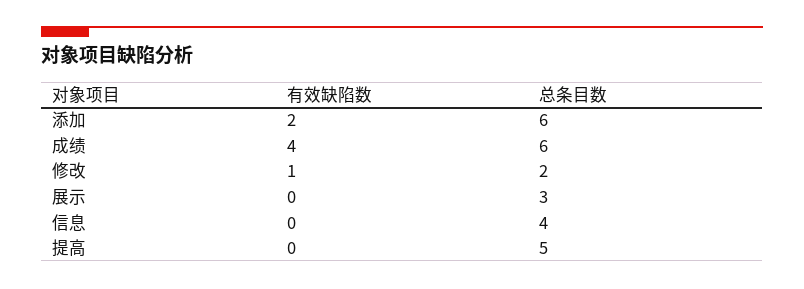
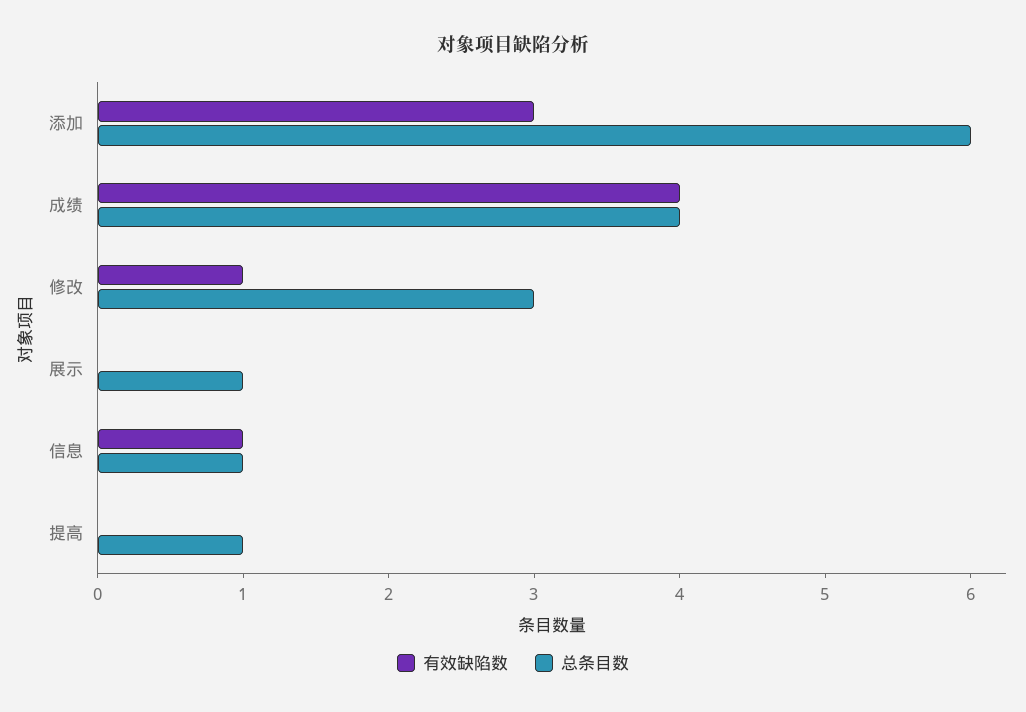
  {
    "有效缺陷数": {
-     "添加": 2,
+     "添加": 3,
      "成绩": 4,
      "修改": 1,
      "展示": 0,
-     "信息": 0,
+     "信息": 1,
      "提高": 0
    },
    "总条目数": {
      "添加": 6,
-     "成绩": 6,
+     "成绩": 4,
-     "修改": 2,
+     "修改": 3,
-     "展示": 3,
+     "展示": 1,
-     "信息": 4,
+     "信息": 1,
-     "提高": 5
+     "提高": 1
    }
  }

